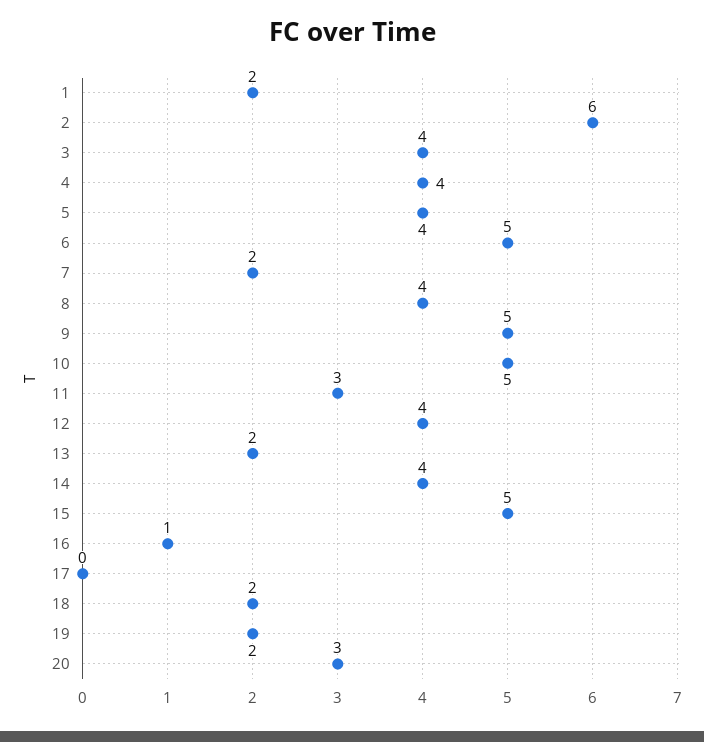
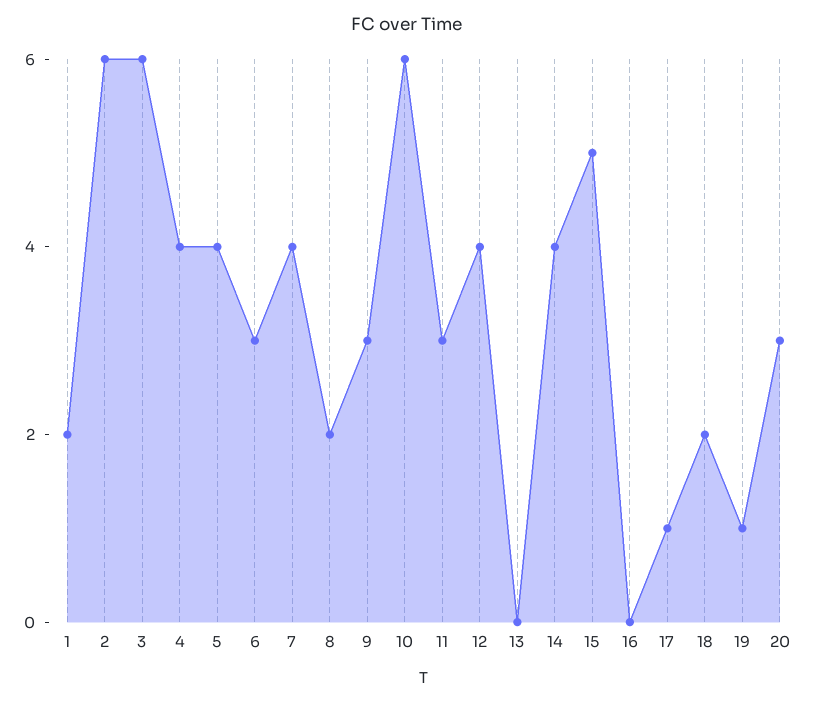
  {
    "1": 2,
    "2": 6,
-   "3": 4,
+   "3": 6,
    "4": 4,
    "5": 4,
-   "6": 5,
+   "6": 3,
-   "7": 2,
+   "7": 4,
-   "8": 4,
+   "8": 2,
-   "9": 5,
+   "9": 3,
-   "10": 5,
+   "10": 6,
    "11": 3,
    "12": 4,
-   "13": 2,
+   "13": 0,
    "14": 4,
    "15": 5,
-   "16": 1,
+   "16": 0,
-   "17": 0,
+   "17": 1,
    "18": 2,
-   "19": 2,
+   "19": 1,
    "20": 3
  }

